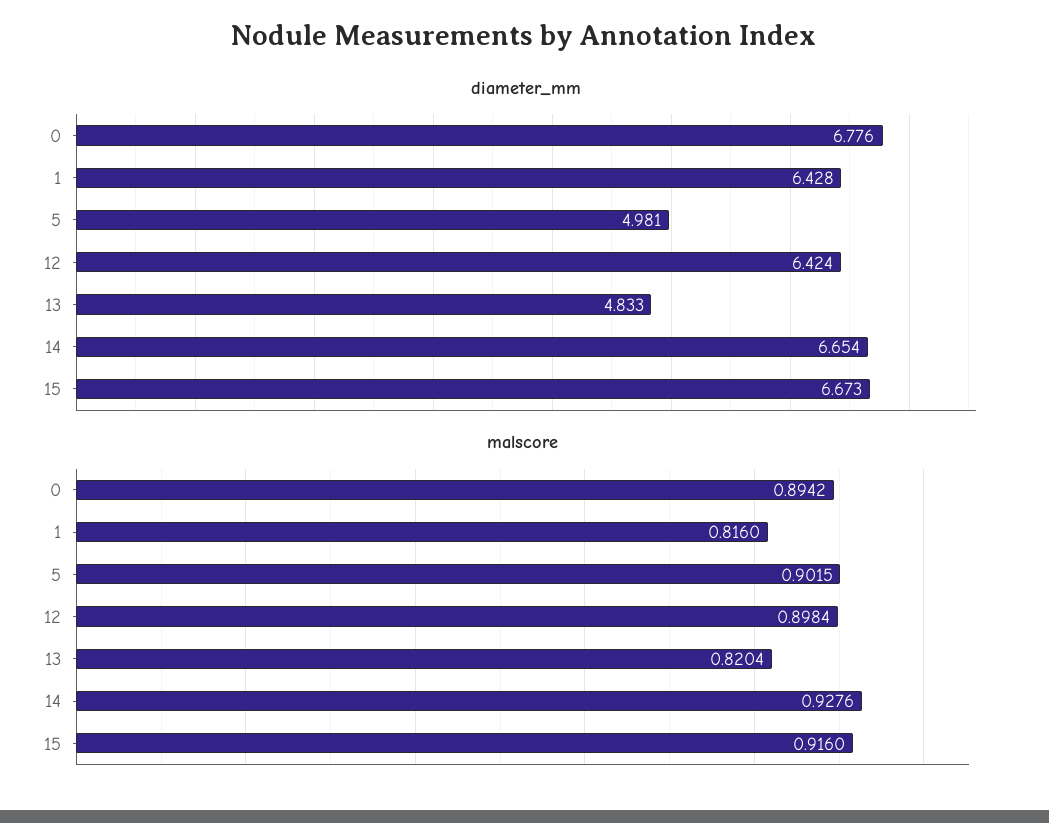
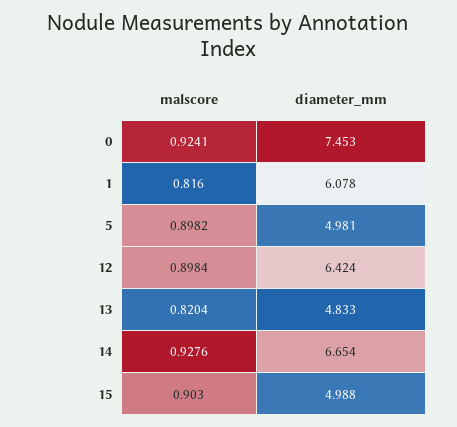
  {
    "diameter_mm": {
-     "0": 6.776,
+     "0": 7.453,
-     "1": 6.428,
+     "1": 6.078,
      "5": 4.981,
      "12": 6.424,
      "13": 4.833,
      "14": 6.654,
-     "15": 6.673
+     "15": 4.988
    },
    "malscore": {
-     "0": 0.8942,
+     "0": 0.9241,
      "1": 0.816,
-     "5": 0.9015,
+     "5": 0.8982,
      "12": 0.8984,
      "13": 0.8204,
      "14": 0.9276,
-     "15": 0.916
+     "15": 0.903
    }
  }

